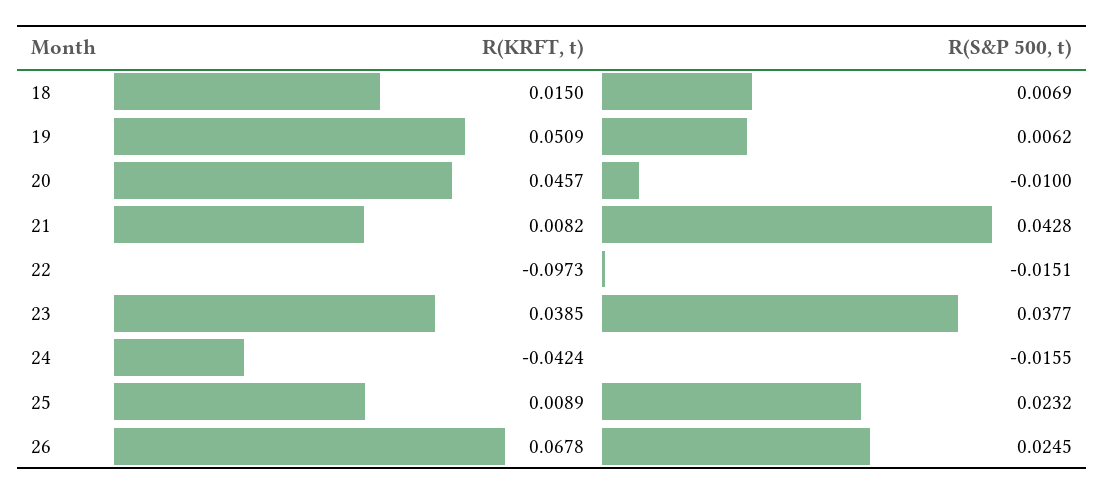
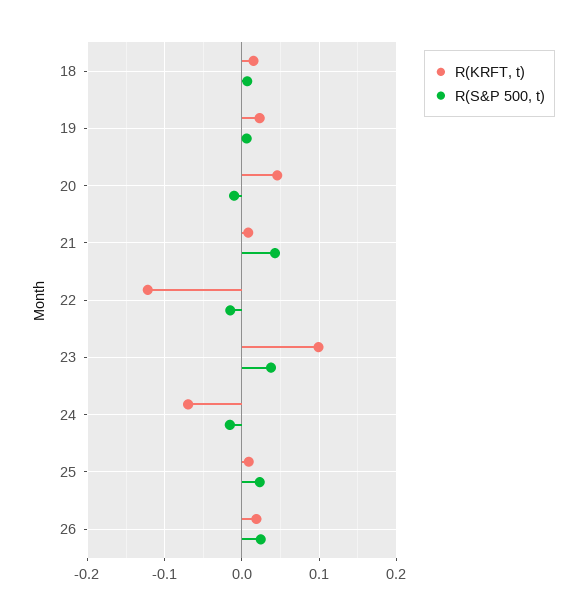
  {
    "R(KRFT, t)": {
      "18": 0.015,
-     "19": 0.0509,
+     "19": 0.02,
      "20": 0.0457,
      "21": 0.0082,
-     "22": -0.0973,
+     "22": -0.12,
-     "23": 0.0385,
+     "23": 0.1,
-     "24": -0.0424,
+     "24": -0.07,
      "25": 0.0089,
-     "26": 0.0678
+     "26": 0.02
    },
    "R(S&P 500, t)": {
      "18": 0.0069,
      "19": 0.0062,
      "20": -0.01,
      "21": 0.0428,
      "22": -0.0151,
      "23": 0.0377,
      "24": -0.0155,
      "25": 0.0232,
      "26": 0.0245
    }
  }

